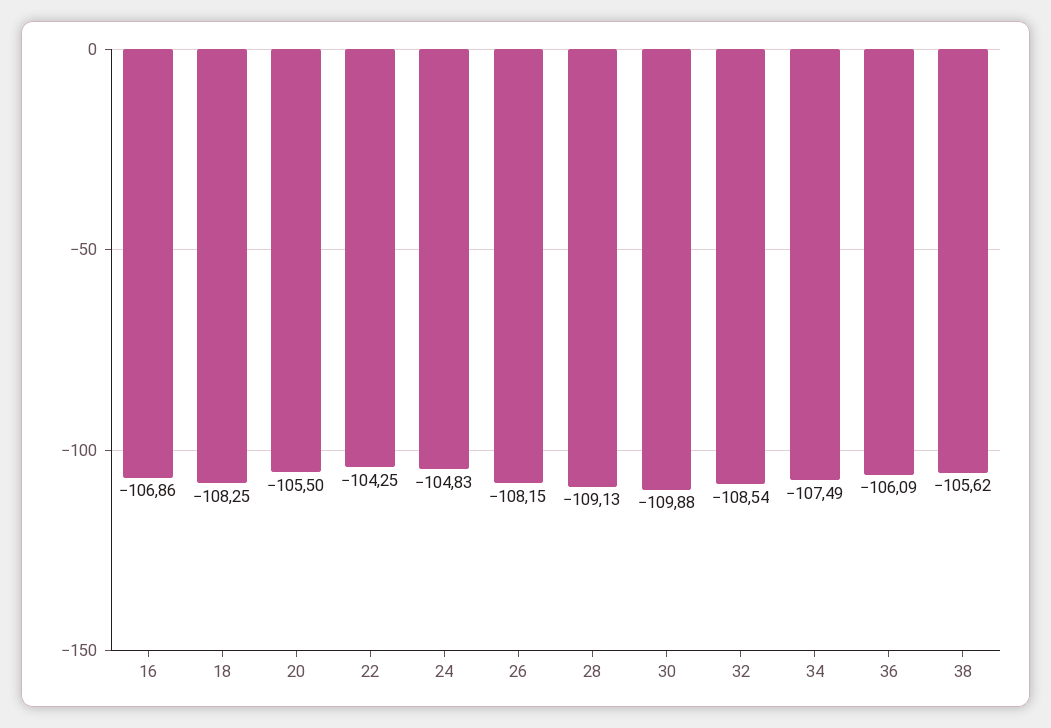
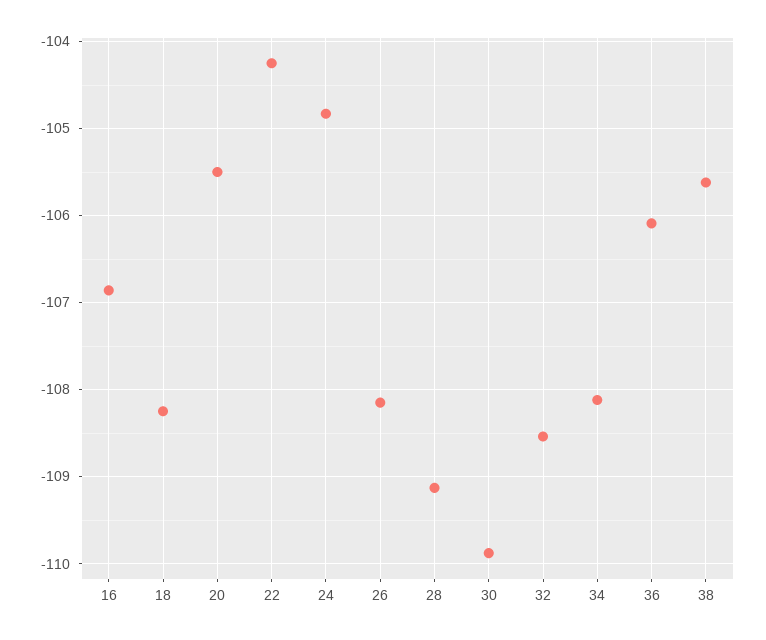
  {
    "16": -106.86,
    "18": -108.25,
    "20": -105.5,
    "22": -104.25,
    "24": -104.83,
    "26": -108.15,
    "28": -109.13,
    "30": -109.88,
    "32": -108.54,
-   "34": -107.49,
+   "34": -108.1,
    "36": -106.09,
    "38": -105.62
  }

